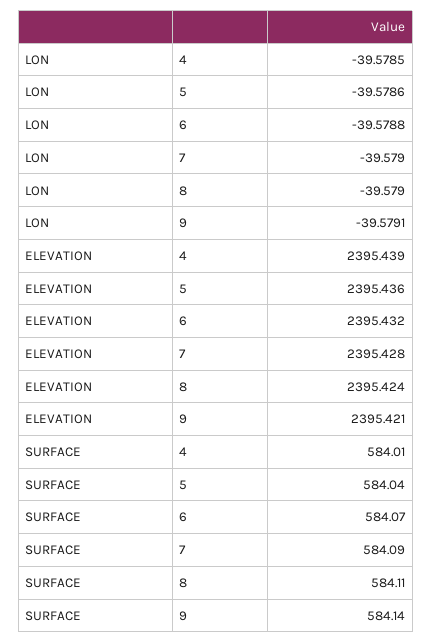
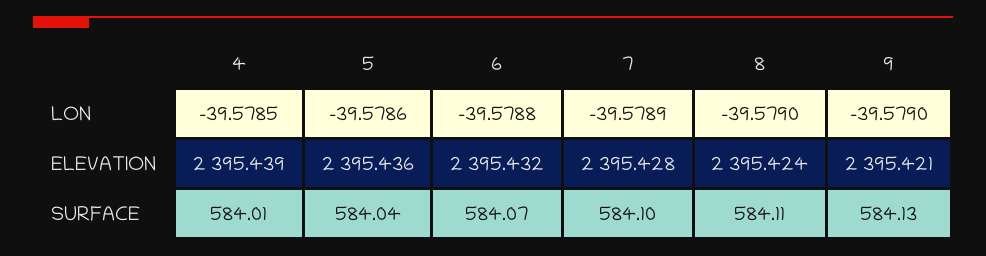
  {
    "LON": {
      "4": -39.5785,
      "5": -39.5786,
      "6": -39.5788,
-     "7": -39.579,
+     "7": -39.5789,
      "8": -39.579,
-     "9": -39.5791
+     "9": -39.579
    },
    "ELEVATION": {
      "4": 2395.439,
      "5": 2395.436,
      "6": 2395.432,
      "7": 2395.428,
      "8": 2395.424,
      "9": 2395.421
    },
    "SURFACE": {
      "4": 584.01,
      "5": 584.04,
      "6": 584.07,
-     "7": 584.09,
+     "7": 584.1,
      "8": 584.11,
-     "9": 584.14
+     "9": 584.13
    }
  }

